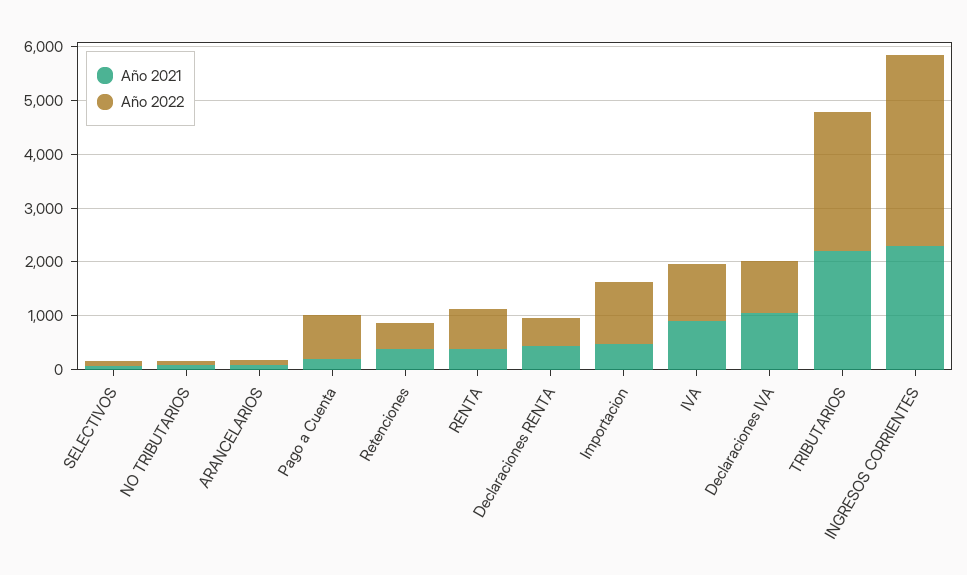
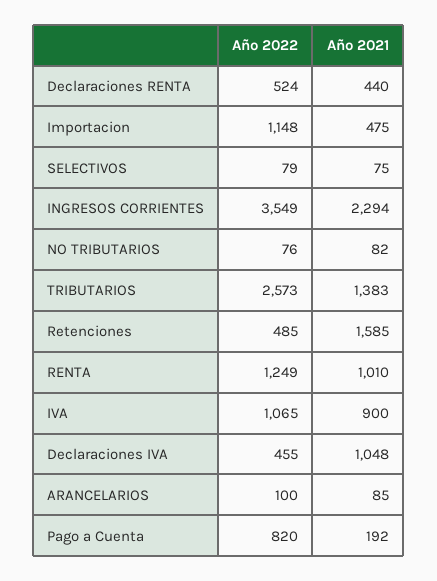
  {
    "Año 2021": {
      "SELECTIVOS": 75,
      "NO TRIBUTARIOS": 82,
      "ARANCELARIOS": 85,
      "Pago a Cuenta": 192,
-     "Retenciones": 400,
+     "Retenciones": 1585,
-     "RENTA": 400,
+     "RENTA": 1010,
      "Declaraciones RENTA": 440,
      "Importacion": 475,
      "IVA": 900,
      "Declaraciones IVA": 1048,
-     "TRIBUTARIOS": 2200,
+     "TRIBUTARIOS": 1383,
      "INGRESOS CORRIENTES": 2294
    },
    "Año 2022": {
      "SELECTIVOS": 79,
      "NO TRIBUTARIOS": 76,
      "ARANCELARIOS": 100,
      "Pago a Cuenta": 820,
      "Retenciones": 485,
-     "RENTA": 800,
+     "RENTA": 1249,
      "Declaraciones RENTA": 524,
      "Importacion": 1148,
      "IVA": 1065,
-     "Declaraciones IVA": 1000,
+     "Declaraciones IVA": 455,
      "TRIBUTARIOS": 2573,
      "INGRESOS CORRIENTES": 3549
    }
  }

